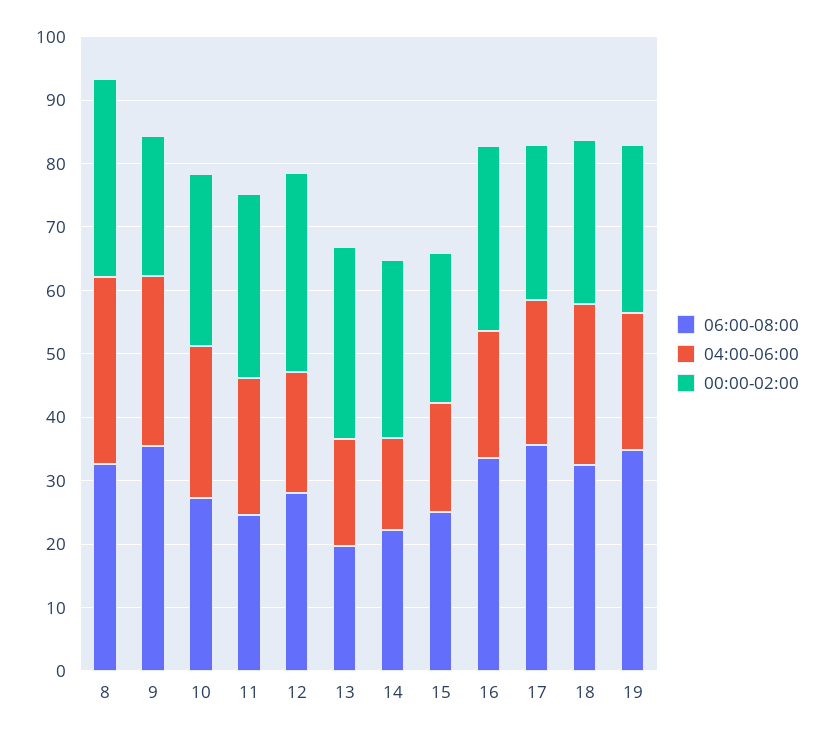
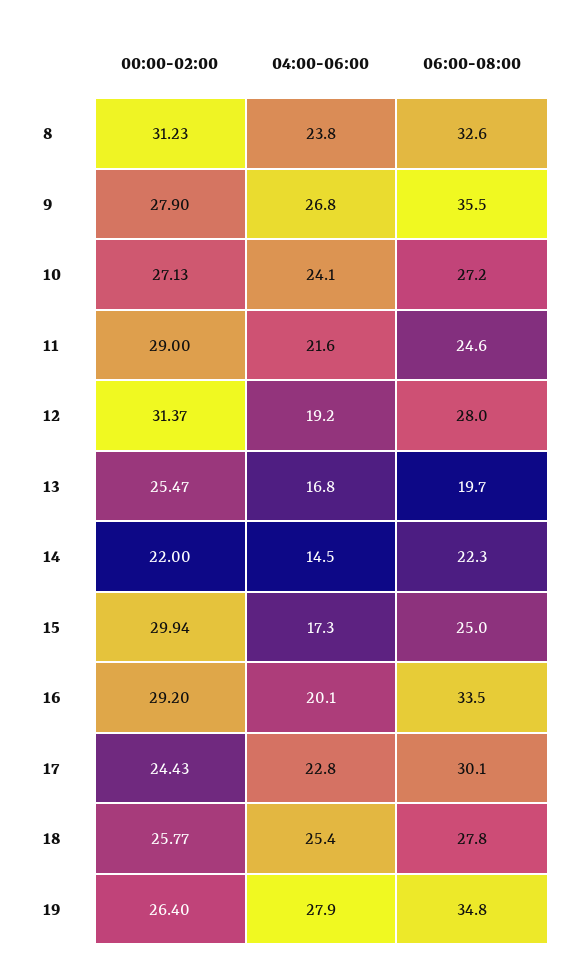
  {
    "06:00-08:00": {
      "8": 32.6,
      "9": 35.5,
      "10": 27.2,
      "11": 24.6,
      "12": 28,
      "13": 19.7,
      "14": 22.3,
      "15": 25,
      "16": 33.5,
-     "17": 36,
+     "17": 30.1,
-     "18": 32,
+     "18": 27.8,
      "19": 34.8
    },
    "04:00-06:00": {
-     "8": 30,
+     "8": 23.8,
      "9": 26.8,
      "10": 24.1,
      "11": 21.6,
      "12": 19.2,
      "13": 16.8,
      "14": 14.5,
      "15": 17.3,
      "16": 20.1,
      "17": 22.8,
      "18": 25.4,
-     "19": 22
+     "19": 27.9
    },
    "00:00-02:00": {
      "8": 31.23,
-     "9": 22,
+     "9": 27.9,
      "10": 27.13,
      "11": 29,
      "12": 31.37,
-     "13": 30,
+     "13": 25.47,
-     "14": 28,
+     "14": 22,
-     "15": 24,
+     "15": 29.94,
      "16": 29.2,
      "17": 24.43,
      "18": 25.77,
      "19": 26.4
    }
  }

